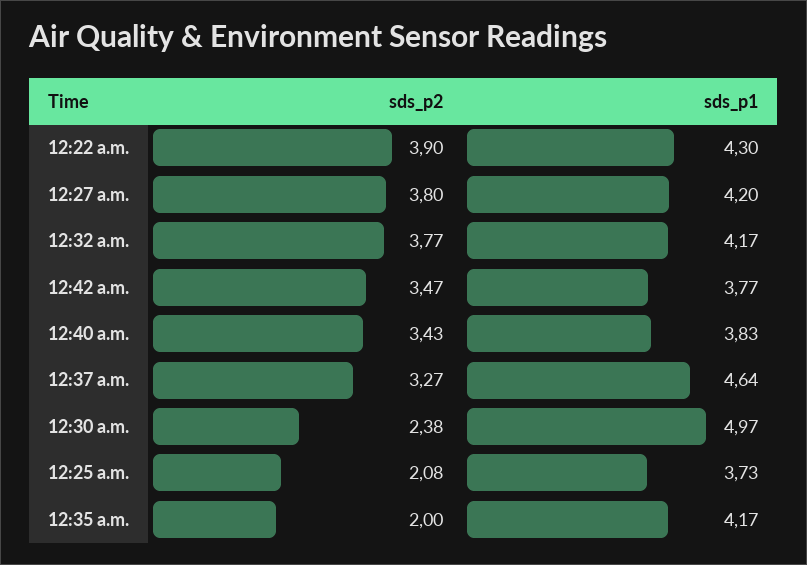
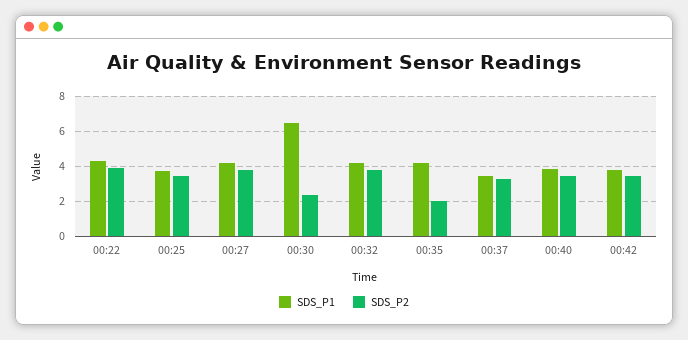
  {
    "sds_p2": {
      "12:22 a.m.": 3.9,
      "12:27 a.m.": 3.8,
      "12:32 a.m.": 3.77,
      "12:42 a.m.": 3.47,
      "12:40 a.m.": 3.43,
      "12:37 a.m.": 3.27,
      "12:30 a.m.": 2.38,
-     "12:25 a.m.": 2.08,
+     "12:25 a.m.": 3.5,
      "12:35 a.m.": 2
    },
    "sds_p1": {
      "12:22 a.m.": 4.3,
      "12:27 a.m.": 4.2,
      "12:32 a.m.": 4.17,
      "12:42 a.m.": 3.77,
      "12:40 a.m.": 3.83,
-     "12:37 a.m.": 4.64,
+     "12:37 a.m.": 3.5,
-     "12:30 a.m.": 4.97,
+     "12:30 a.m.": 6.5,
      "12:25 a.m.": 3.73,
      "12:35 a.m.": 4.17
    }
  }

